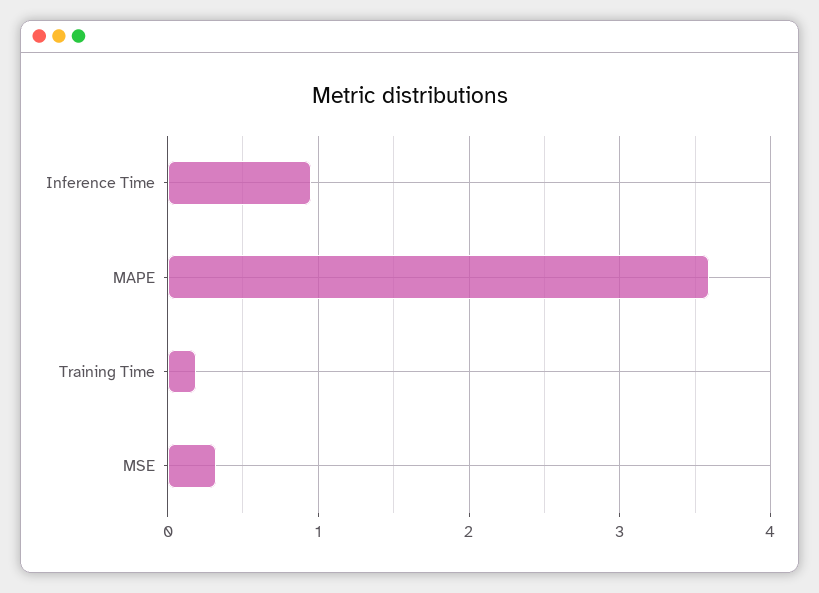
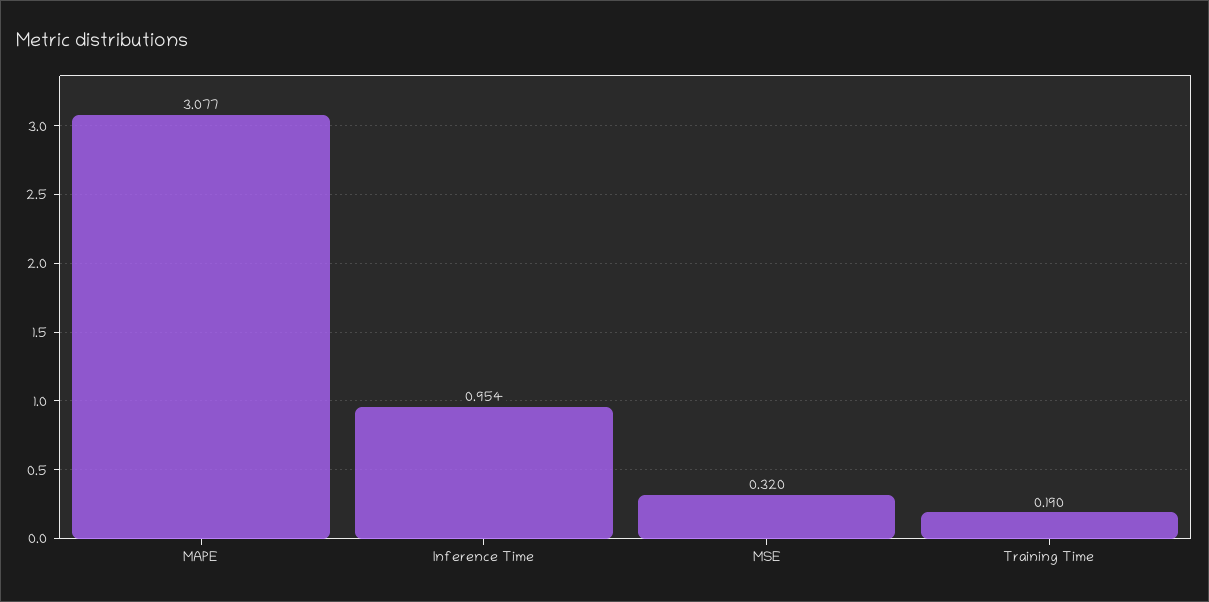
  {
    "Inference Time": 0.954,
-   "MAPE": 3.6,
+   "MAPE": 3.077,
    "Training Time": 0.19,
    "MSE": 0.32
  }

